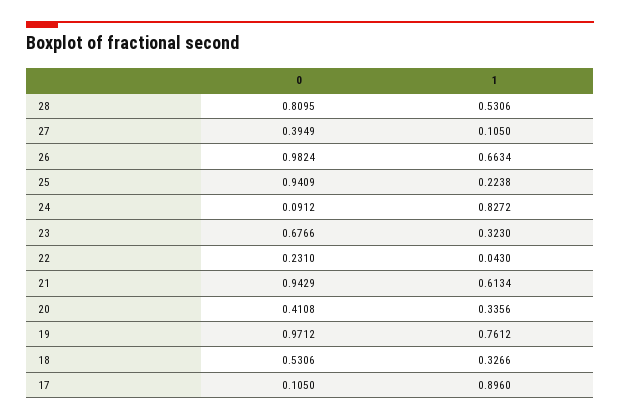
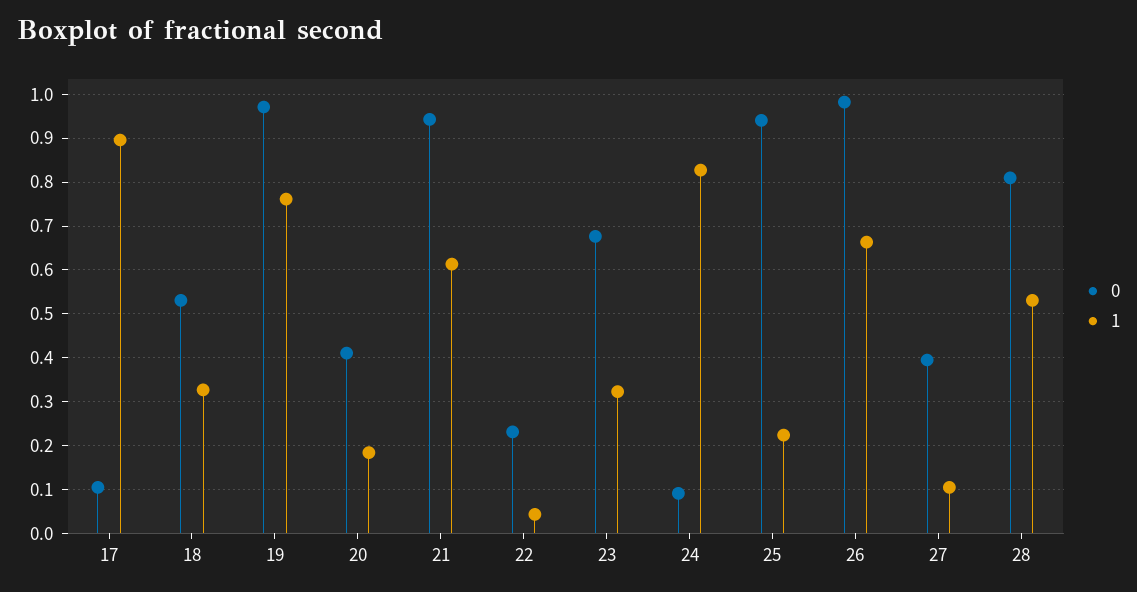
  {
    "0": {
      "28": 0.8095,
      "27": 0.3949,
      "26": 0.9824,
      "25": 0.9409,
      "24": 0.0912,
      "23": 0.6766,
      "22": 0.231,
      "21": 0.9429,
      "20": 0.4108,
      "19": 0.9712,
      "18": 0.5306,
      "17": 0.105
    },
    "1": {
      "28": 0.5306,
      "27": 0.105,
      "26": 0.6634,
      "25": 0.2238,
      "24": 0.8272,
      "23": 0.323,
      "22": 0.043,
      "21": 0.6134,
-     "20": 0.3356,
+     "20": 0.18,
      "19": 0.7612,
      "18": 0.3266,
      "17": 0.896
    }
  }

